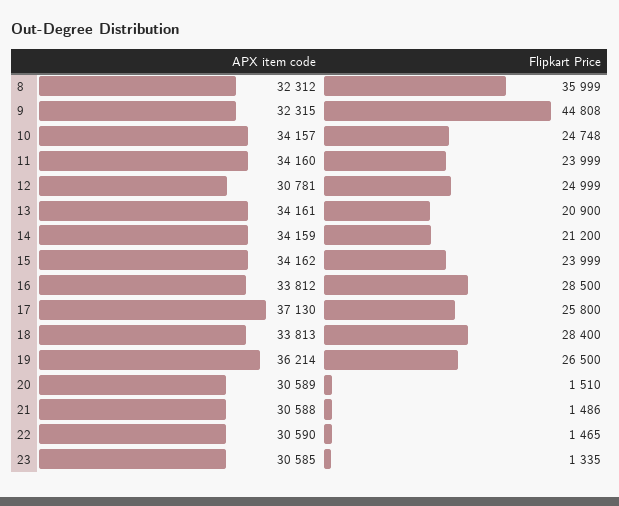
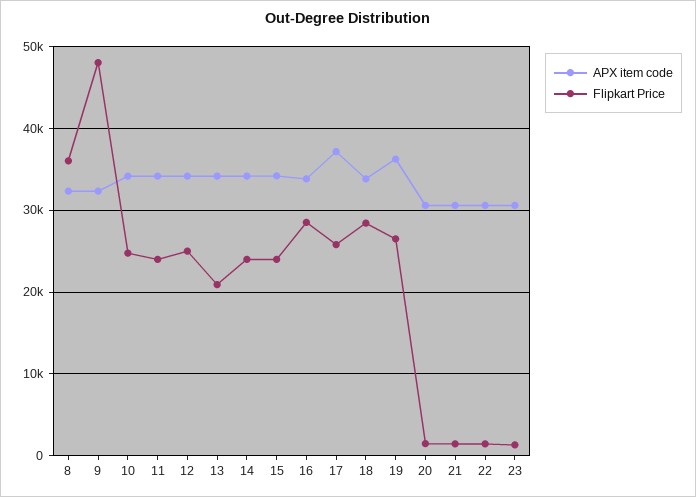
  {
    "APX item code": {
      "8": 32312,
      "9": 32315,
      "10": 34157,
      "11": 34160,
-     "12": 30781,
+     "12": 34000,
      "13": 34161,
      "14": 34159,
      "15": 34162,
      "16": 33812,
      "17": 37130,
      "18": 33813,
      "19": 36214,
      "20": 30589,
      "21": 30588,
      "22": 30590,
      "23": 30585
    },
    "Flipkart Price": {
      "8": 35999,
-     "9": 44808,
+     "9": 48000,
      "10": 24748,
      "11": 23999,
      "12": 24999,
      "13": 20900,
-     "14": 21200,
+     "14": 24000,
      "15": 23999,
      "16": 28500,
      "17": 25800,
      "18": 28400,
      "19": 26500,
      "20": 1510,
      "21": 1486,
      "22": 1465,
      "23": 1335
    }
  }

